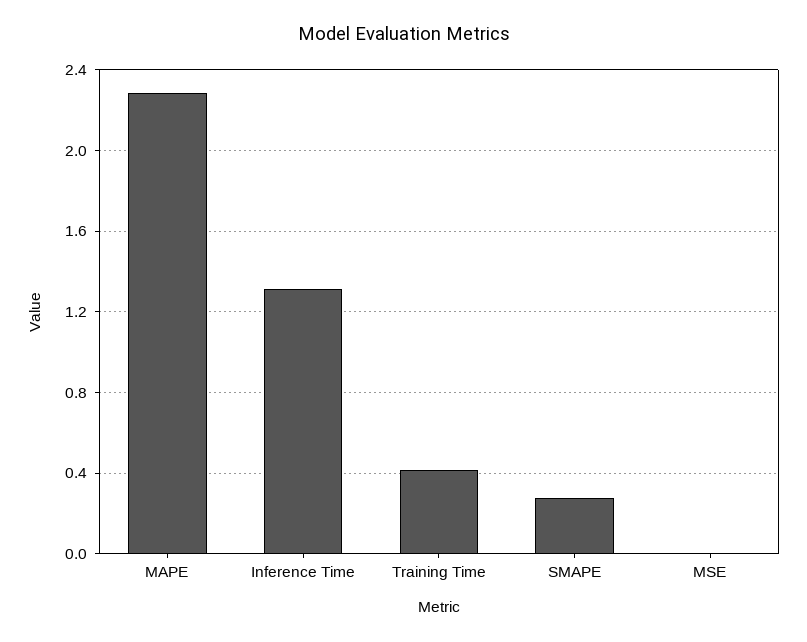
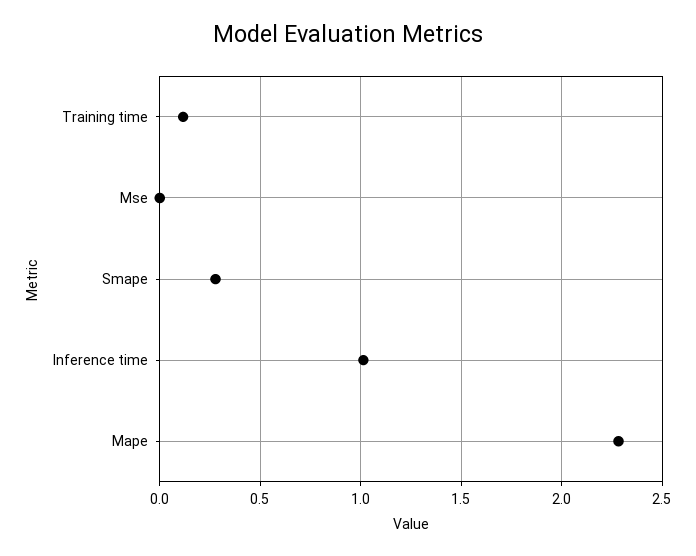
  {
    "MAPE": 2.3,
-   "Inference Time": 1.3,
+   "Inference Time": 1,
-   "Training Time": 0.4,
+   "Training Time": 0.1,
    "SMAPE": 0.3,
    "MSE": 0
  }

